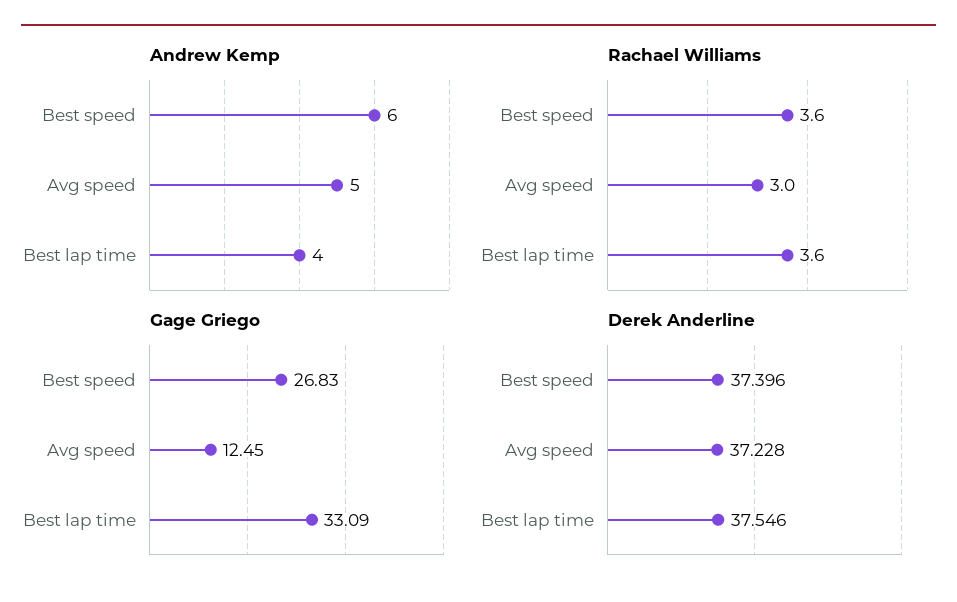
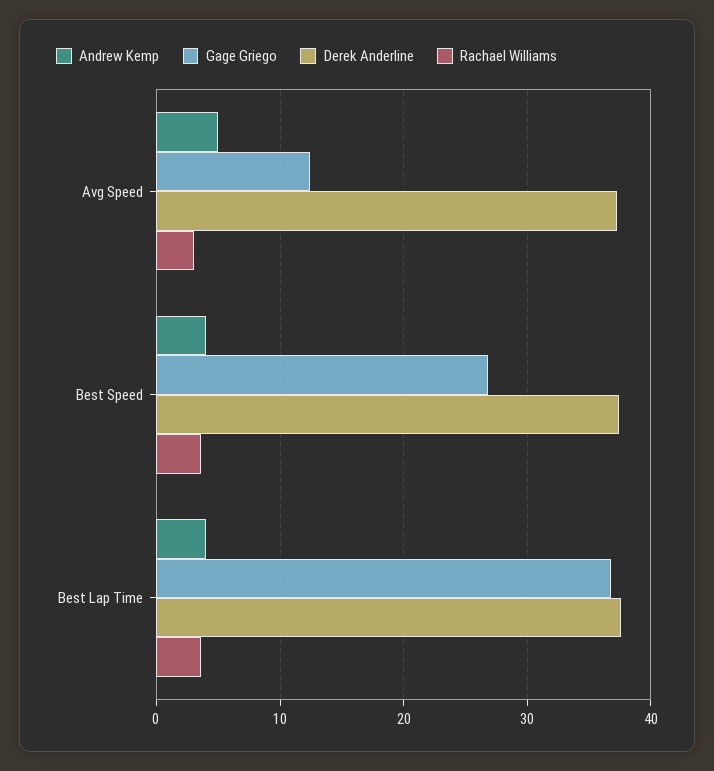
  {
    "Andrew Kemp": {
-     "Best speed": 6,
+     "Best speed": 4,
      "Avg speed": 5,
      "Best lap time": 4
    },
    "Rachael Williams": {
      "Best speed": 3.6,
      "Avg speed": 3,
      "Best lap time": 3.6
    },
    "Gage Griego": {
      "Best speed": 26.83,
      "Avg speed": 12.45,
-     "Best lap time": 33.09
+     "Best lap time": 37
    },
    "Derek Anderline": {
      "Best speed": 37.396,
      "Avg speed": 37.228,
      "Best lap time": 37.546
    }
  }

